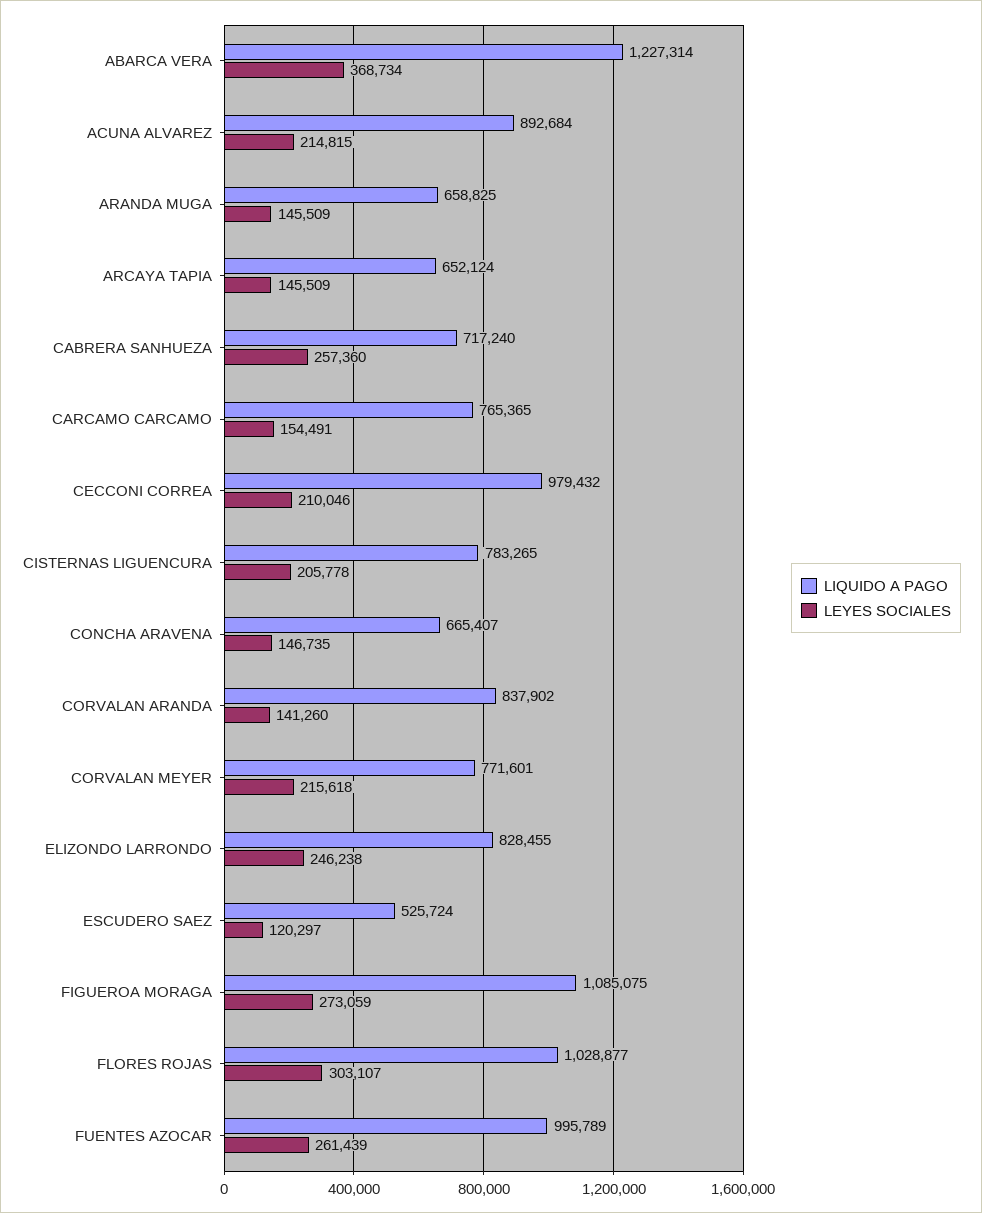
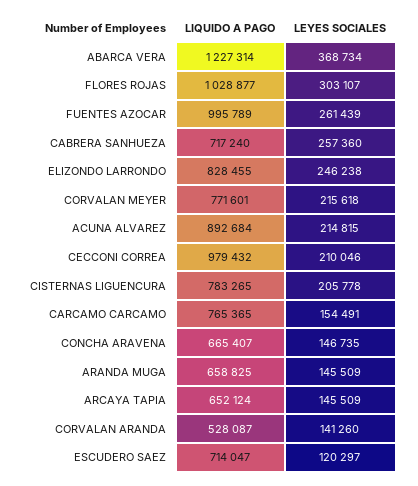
  {
    "LIQUIDO A PAGO": {
      "ABARCA VERA": 1227314,
      "ACUNA ALVAREZ": 892684,
      "ARANDA MUGA": 658825,
      "ARCAYA TAPIA": 652124,
      "CABRERA SANHUEZA": 717240,
      "CARCAMO CARCAMO": 765365,
      "CECCONI CORREA": 979432,
      "CISTERNAS LIGUENCURA": 783265,
      "CONCHA ARAVENA": 665407,
-     "CORVALAN ARANDA": 837902,
+     "CORVALAN ARANDA": 528087,
      "CORVALAN MEYER": 771601,
      "ELIZONDO LARRONDO": 828455,
-     "ESCUDERO SAEZ": 525724,
+     "ESCUDERO SAEZ": 714047,
-     "FIGUEROA MORAGA": 1085075,
      "FLORES ROJAS": 1028877,
      "FUENTES AZOCAR": 995789
    },
    "LEYES SOCIALES": {
      "ABARCA VERA": 368734,
      "ACUNA ALVAREZ": 214815,
      "ARANDA MUGA": 145509,
      "ARCAYA TAPIA": 145509,
      "CABRERA SANHUEZA": 257360,
      "CARCAMO CARCAMO": 154491,
      "CECCONI CORREA": 210046,
      "CISTERNAS LIGUENCURA": 205778,
      "CONCHA ARAVENA": 146735,
      "CORVALAN ARANDA": 141260,
      "CORVALAN MEYER": 215618,
      "ELIZONDO LARRONDO": 246238,
      "ESCUDERO SAEZ": 120297,
-     "FIGUEROA MORAGA": 273059,
      "FLORES ROJAS": 303107,
      "FUENTES AZOCAR": 261439
    }
  }

